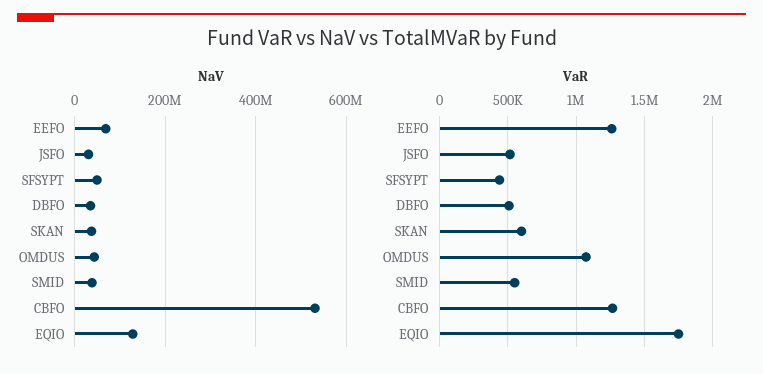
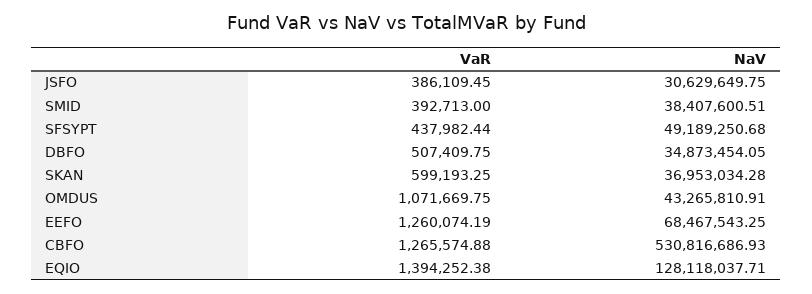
  {
    "NaV": {
      "EEFO": 68467543.25,
      "JSFO": 30629649.75,
      "SFSYPT": 49189250.68,
      "DBFO": 34873454.05,
      "SKAN": 36953034.28,
      "OMDUS": 43265810.91,
      "SMID": 38407600.51,
      "CBFO": 530816686.93,
      "EQIO": 128118037.71
    },
    "VaR": {
      "EEFO": 1260074.19,
-     "JSFO": 500000,
+     "JSFO": 386109.45,
      "SFSYPT": 437982.44,
      "DBFO": 507409.75,
      "SKAN": 599193.25,
      "OMDUS": 1071669.75,
-     "SMID": 550000,
+     "SMID": 392713,
      "CBFO": 1265574.88,
-     "EQIO": 1750000
+     "EQIO": 1394252.38
    }
  }

